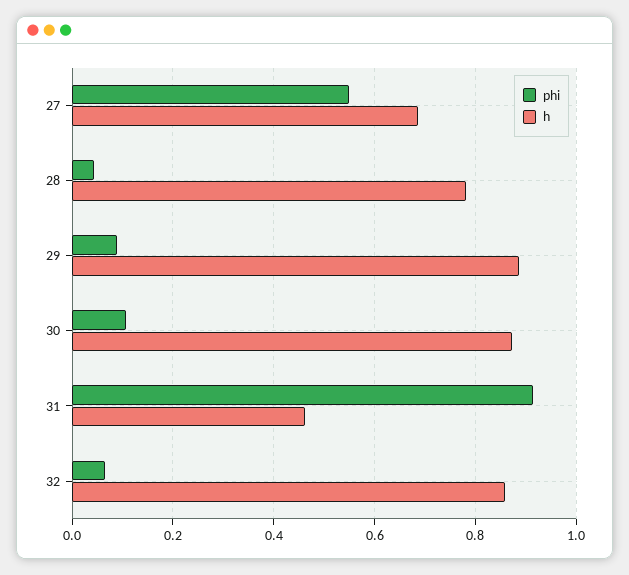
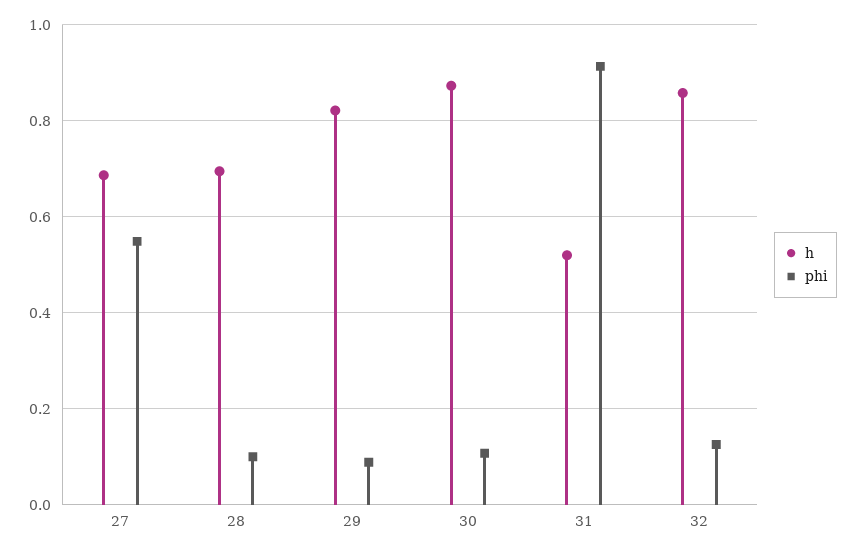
  {
    "phi": {
      "27": 0.54,
-     "28": 0.04,
+     "28": 0.1,
      "29": 0.08,
      "30": 0.1,
      "31": 0.92,
-     "32": 0.06
+     "32": 0.12
    },
    "h": {
      "27": 0.68,
-     "28": 0.78,
+     "28": 0.7,
-     "29": 0.88,
+     "29": 0.82,
      "30": 0.88,
-     "31": 0.46,
+     "31": 0.52,
      "32": 0.86
    }
  }

